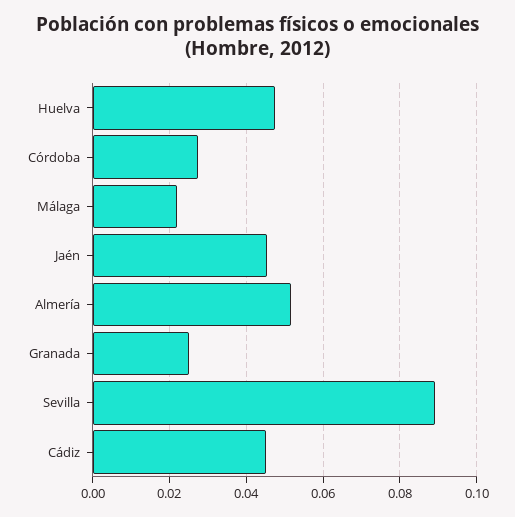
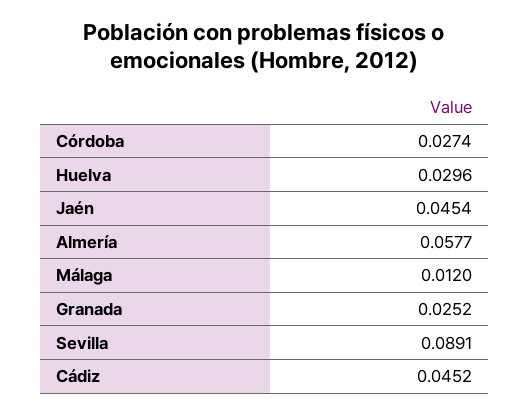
  {
-   "Huelva": 0.048,
+   "Huelva": 0.0296,
    "Córdoba": 0.0274,
-   "Málaga": 0.022,
+   "Málaga": 0.012,
    "Jaén": 0.0454,
-   "Almería": 0.052,
+   "Almería": 0.0577,
    "Granada": 0.0252,
    "Sevilla": 0.0891,
    "Cádiz": 0.0452
  }

